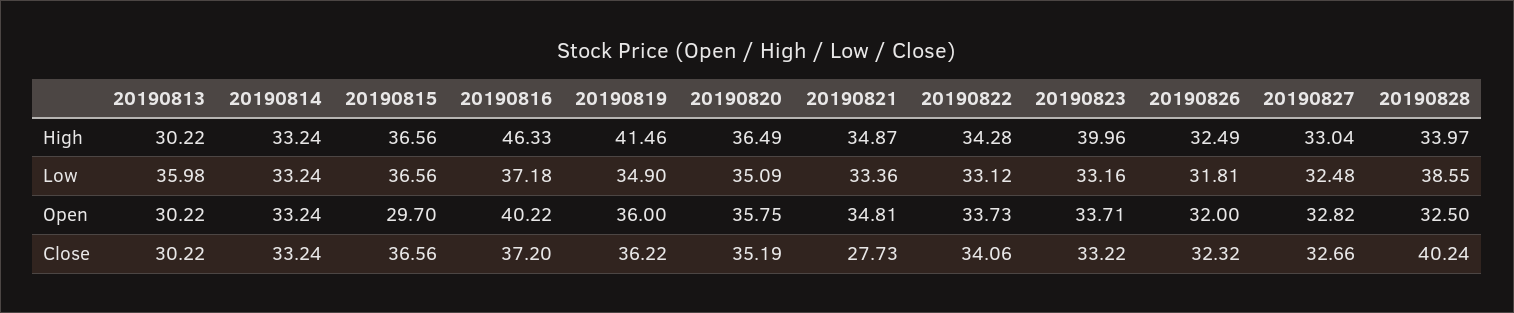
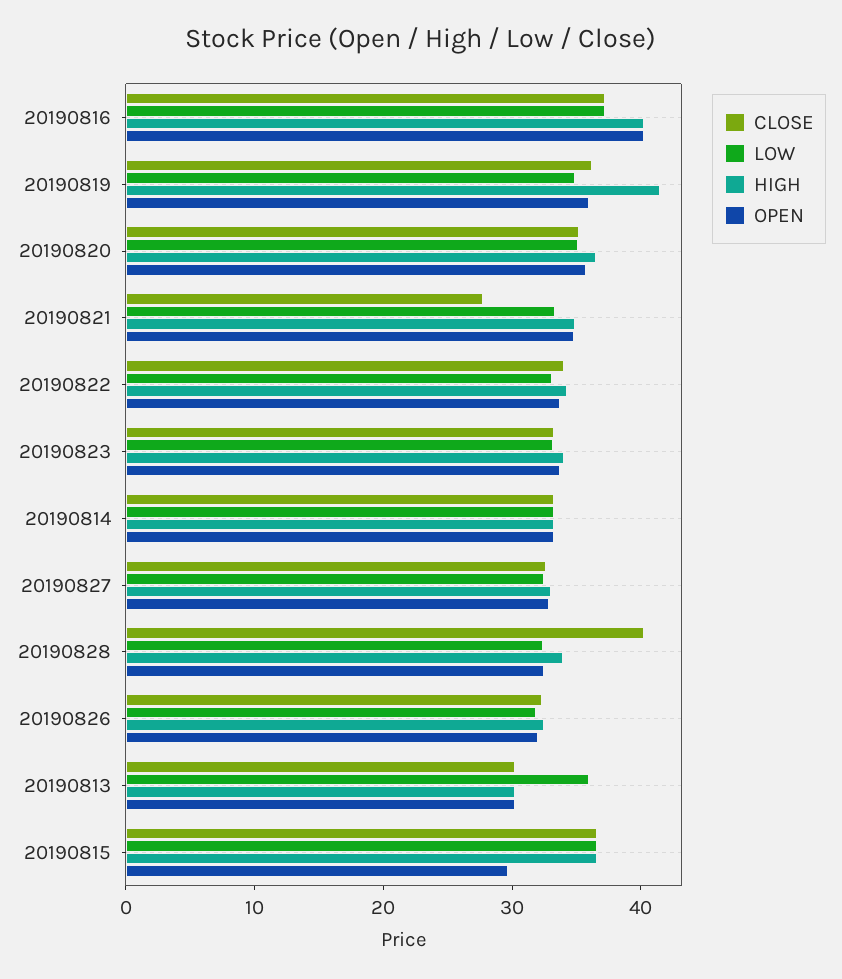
  {
    "High": {
      "20190813": 30.22,
      "20190814": 33.24,
      "20190815": 36.56,
-     "20190816": 46.33,
+     "20190816": 40,
      "20190819": 41.46,
      "20190820": 36.49,
      "20190821": 34.87,
      "20190822": 34.28,
-     "20190823": 39.96,
+     "20190823": 34,
      "20190826": 32.49,
      "20190827": 33.04,
      "20190828": 33.97
    },
    "Low": {
      "20190813": 35.98,
      "20190814": 33.24,
      "20190815": 36.56,
      "20190816": 37.18,
      "20190819": 34.9,
      "20190820": 35.09,
      "20190821": 33.36,
      "20190822": 33.12,
      "20190823": 33.16,
      "20190826": 31.81,
      "20190827": 32.48,
-     "20190828": 38.55
+     "20190828": 32
    },
    "Open": {
      "20190813": 30.22,
      "20190814": 33.24,
      "20190815": 29.7,
      "20190816": 40.22,
      "20190819": 36,
      "20190820": 35.75,
      "20190821": 34.81,
      "20190822": 33.73,
      "20190823": 33.71,
      "20190826": 32,
      "20190827": 32.82,
      "20190828": 32.5
    },
    "Close": {
      "20190813": 30.22,
      "20190814": 33.24,
      "20190815": 36.56,
      "20190816": 37.2,
      "20190819": 36.22,
      "20190820": 35.19,
      "20190821": 27.73,
      "20190822": 34.06,
      "20190823": 33.22,
      "20190826": 32.32,
      "20190827": 32.66,
      "20190828": 40.24
    }
  }

